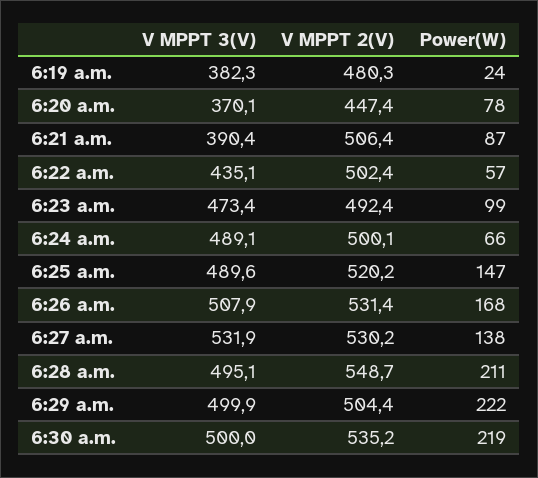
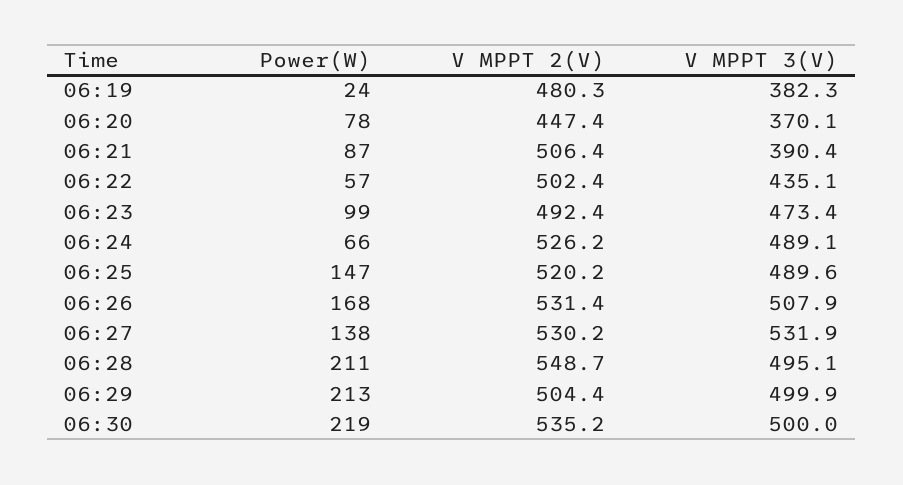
  {
    "V MPPT 3(V)": {
      "6:19 a.m.": 382.3,
      "6:20 a.m.": 370.1,
      "6:21 a.m.": 390.4,
      "6:22 a.m.": 435.1,
      "6:23 a.m.": 473.4,
      "6:24 a.m.": 489.1,
      "6:25 a.m.": 489.6,
      "6:26 a.m.": 507.9,
      "6:27 a.m.": 531.9,
      "6:28 a.m.": 495.1,
      "6:29 a.m.": 499.9,
      "6:30 a.m.": 500
    },
    "V MPPT 2(V)": {
      "6:19 a.m.": 480.3,
      "6:20 a.m.": 447.4,
      "6:21 a.m.": 506.4,
      "6:22 a.m.": 502.4,
      "6:23 a.m.": 492.4,
-     "6:24 a.m.": 500.1,
+     "6:24 a.m.": 526.2,
      "6:25 a.m.": 520.2,
      "6:26 a.m.": 531.4,
      "6:27 a.m.": 530.2,
      "6:28 a.m.": 548.7,
      "6:29 a.m.": 504.4,
      "6:30 a.m.": 535.2
    },
    "Power(W)": {
      "6:19 a.m.": 24,
      "6:20 a.m.": 78,
      "6:21 a.m.": 87,
      "6:22 a.m.": 57,
      "6:23 a.m.": 99,
      "6:24 a.m.": 66,
      "6:25 a.m.": 147,
      "6:26 a.m.": 168,
      "6:27 a.m.": 138,
      "6:28 a.m.": 211,
-     "6:29 a.m.": 222,
+     "6:29 a.m.": 213,
      "6:30 a.m.": 219
    }
  }

